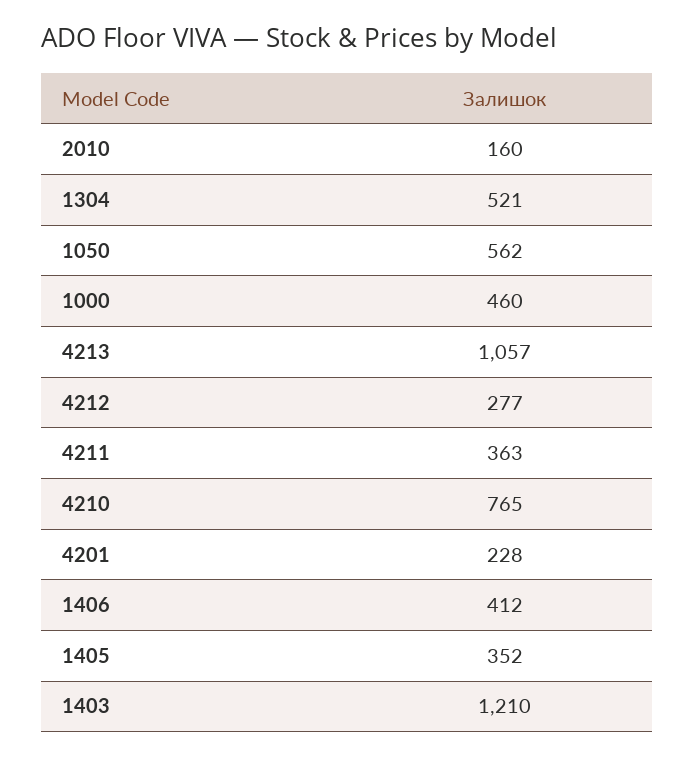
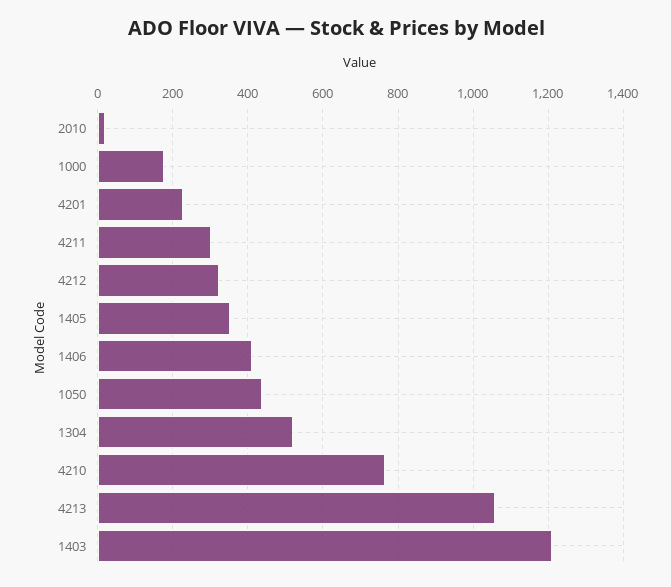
  {
-   "2010": 160,
+   "2010": 20,
    "1304": 521,
-   "1050": 562,
+   "1050": 440,
-   "1000": 460,
+   "1000": 180,
    "4213": 1057,
-   "4212": 277,
+   "4212": 320,
-   "4211": 363,
+   "4211": 300,
    "4210": 765,
    "4201": 228,
    "1406": 412,
    "1405": 352,
    "1403": 1210
  }

